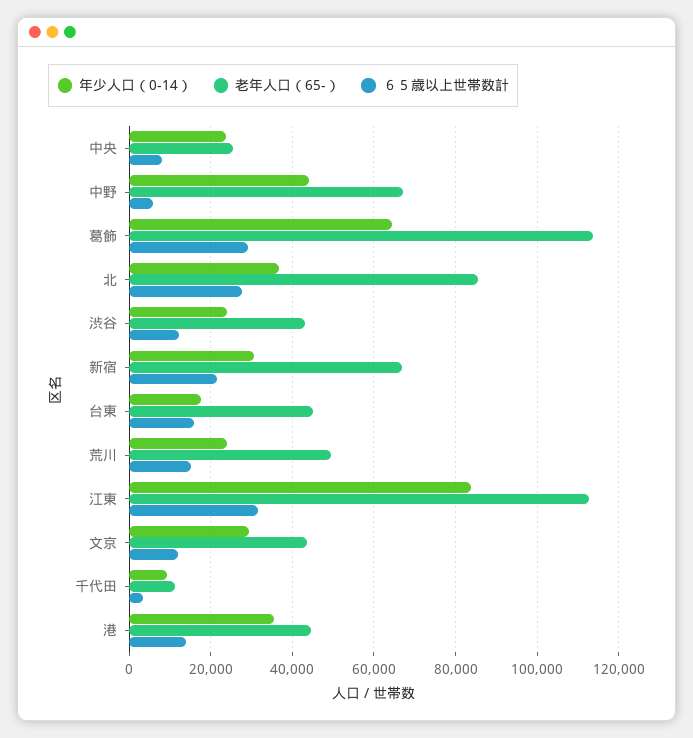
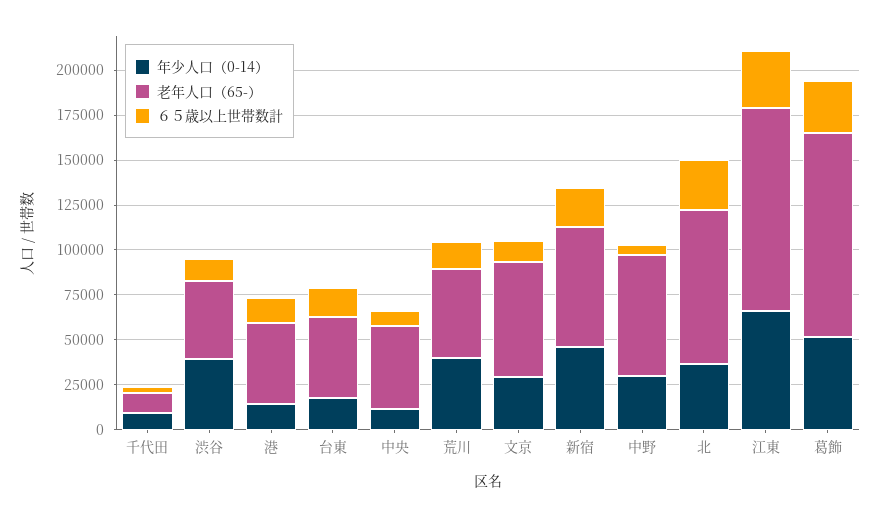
  {
    "年少人口（0-14）": {
-     "中央": 24000,
+     "中央": 10000,
-     "中野": 44000,
+     "中野": 30000,
-     "葛飾": 64000,
+     "葛飾": 50000,
      "北": 36000,
-     "渋谷": 24000,
+     "渋谷": 40000,
-     "新宿": 30000,
+     "新宿": 45000,
      "台東": 18000,
-     "荒川": 24000,
+     "荒川": 40000,
-     "江東": 84000,
+     "江東": 65000,
      "文京": 30000,
      "千代田": 10000,
-     "港": 36000
+     "港": 15000
    },
    "老年人口（65-）": {
-     "中央": 26000,
+     "中央": 45000,
      "中野": 68000,
      "葛飾": 114000,
      "北": 86000,
      "渋谷": 42000,
      "新宿": 66000,
      "台東": 46000,
      "荒川": 50000,
      "江東": 112000,
-     "文京": 44000,
+     "文京": 65000,
      "千代田": 12000,
      "港": 44000
    },
    "６５歳以上世帯数計": {
      "中央": 8000,
      "中野": 6000,
      "葛飾": 30000,
      "北": 28000,
      "渋谷": 12000,
      "新宿": 22000,
      "台東": 16000,
      "荒川": 16000,
      "江東": 32000,
      "文京": 12000,
      "千代田": 4000,
      "港": 14000
    }
  }

